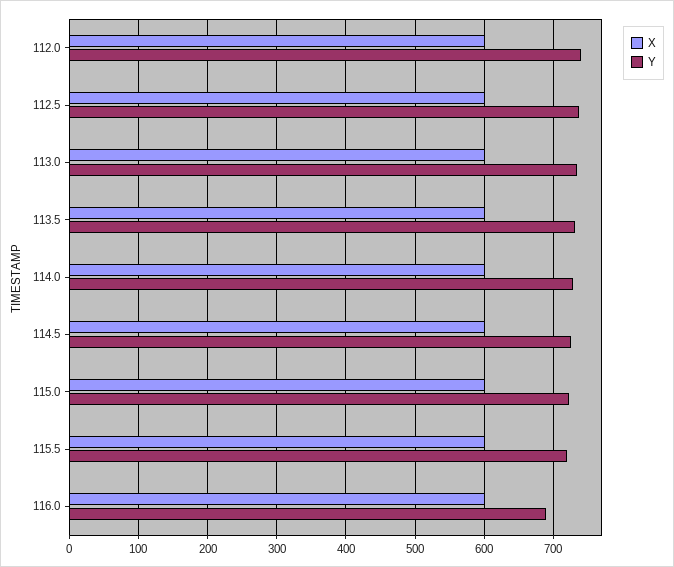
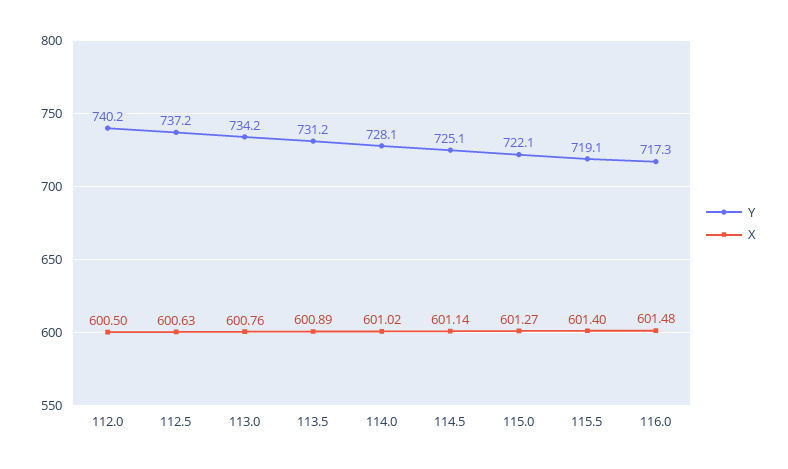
  {
    "X": {
      "112.0": 600.5,
      "112.5": 600.63,
      "113.0": 600.76,
      "113.5": 600.89,
      "114.0": 601.02,
      "114.5": 601.14,
      "115.0": 601.27,
      "115.5": 601.4,
      "116.0": 601.48
    },
    "Y": {
      "112.0": 740.2,
      "112.5": 737.2,
      "113.0": 734.2,
      "113.5": 731.2,
      "114.0": 728.1,
      "114.5": 725.1,
      "115.0": 722.1,
      "115.5": 719.1,
-     "116.0": 690
+     "116.0": 717.3
    }
  }

